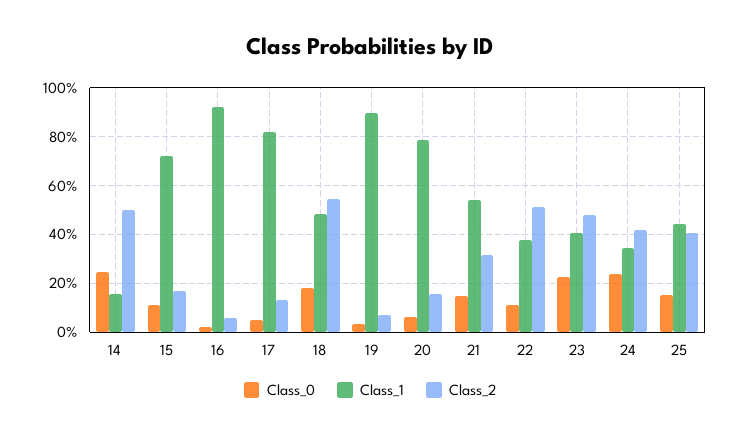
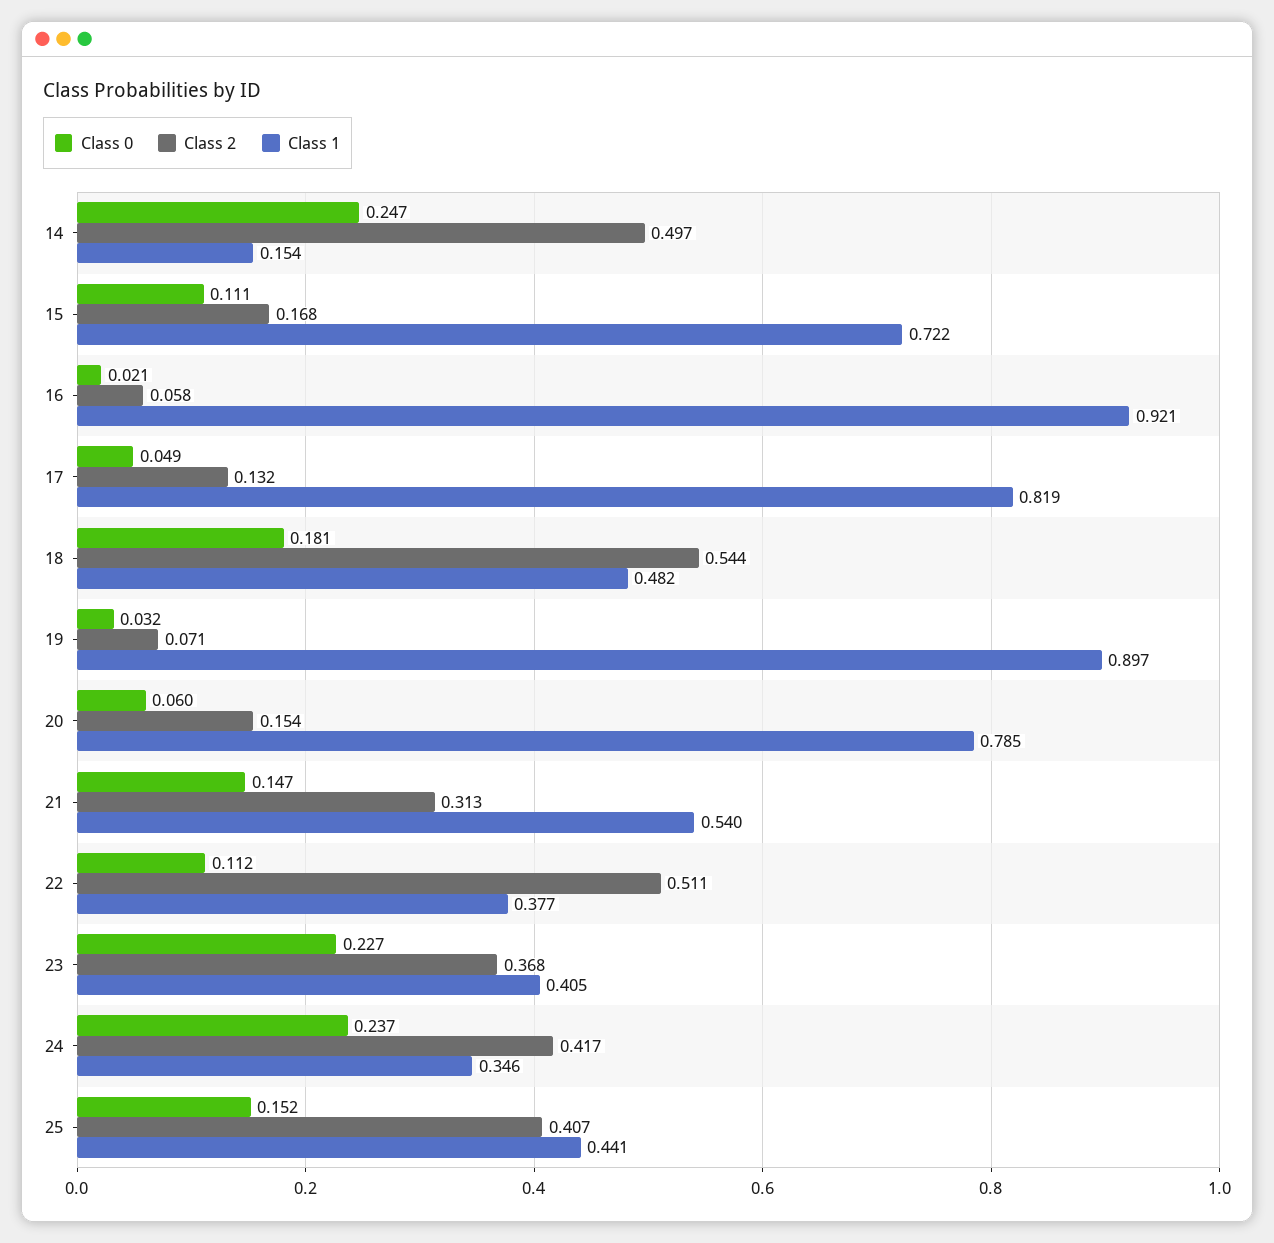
  {
    "Class_0": {
      "14": 0.247,
      "15": 0.111,
      "16": 0.021,
      "17": 0.049,
      "18": 0.181,
      "19": 0.032,
      "20": 0.06,
      "21": 0.147,
      "22": 0.112,
      "23": 0.227,
      "24": 0.237,
      "25": 0.152
    },
    "Class_1": {
      "14": 0.154,
      "15": 0.722,
      "16": 0.921,
      "17": 0.819,
      "18": 0.482,
      "19": 0.897,
      "20": 0.785,
      "21": 0.54,
      "22": 0.377,
      "23": 0.405,
      "24": 0.346,
      "25": 0.441
    },
    "Class_2": {
      "14": 0.497,
      "15": 0.168,
      "16": 0.058,
      "17": 0.132,
      "18": 0.544,
      "19": 0.071,
      "20": 0.154,
      "21": 0.313,
      "22": 0.511,
-     "23": 0.475,
+     "23": 0.368,
      "24": 0.417,
      "25": 0.407
    }
  }

